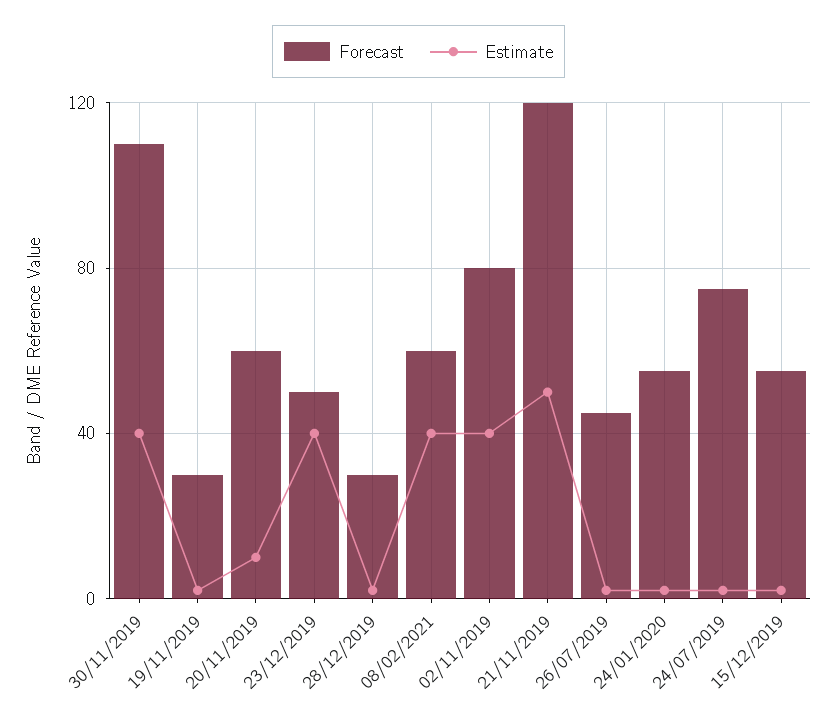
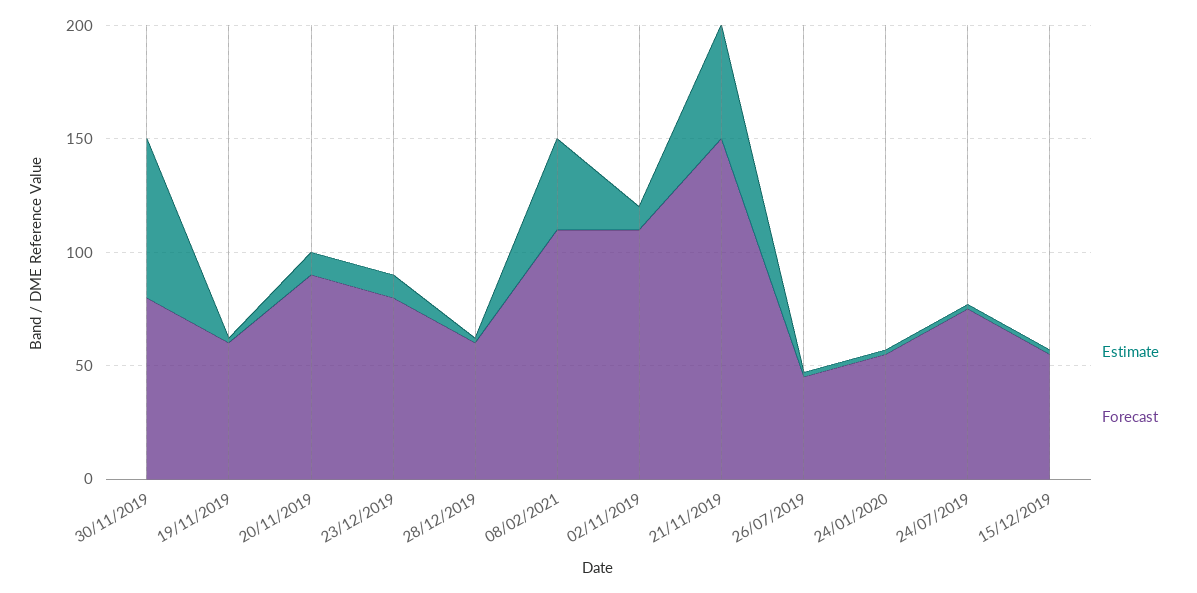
  {
    "Forecast": {
-     "30/11/2019": 110,
+     "30/11/2019": 80,
-     "19/11/2019": 30,
+     "19/11/2019": 60,
-     "20/11/2019": 60,
+     "20/11/2019": 90,
-     "23/12/2019": 50,
+     "23/12/2019": 80,
-     "28/12/2019": 30,
+     "28/12/2019": 60,
-     "08/02/2021": 60,
+     "08/02/2021": 110,
-     "02/11/2019": 80,
+     "02/11/2019": 110,
-     "21/11/2019": 120,
+     "21/11/2019": 150,
      "26/07/2019": 45,
      "24/01/2020": 55,
      "24/07/2019": 75,
      "15/12/2019": 55
    },
    "Estimate": {
-     "30/11/2019": 40,
+     "30/11/2019": 70,
      "19/11/2019": 0,
      "20/11/2019": 10,
-     "23/12/2019": 40,
+     "23/12/2019": 10,
      "28/12/2019": 0,
      "08/02/2021": 40,
-     "02/11/2019": 40,
+     "02/11/2019": 10,
      "21/11/2019": 50,
      "26/07/2019": 0,
      "24/01/2020": 0,
      "24/07/2019": 0,
      "15/12/2019": 0
    }
  }

